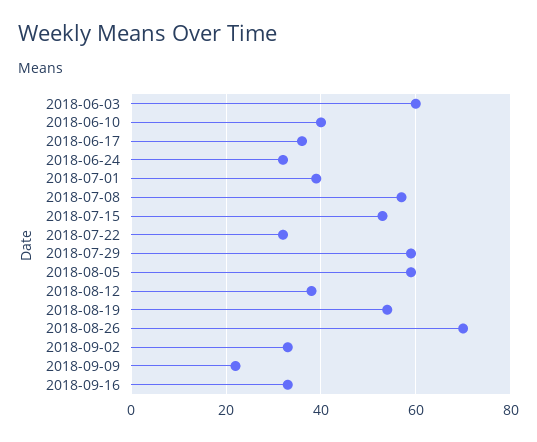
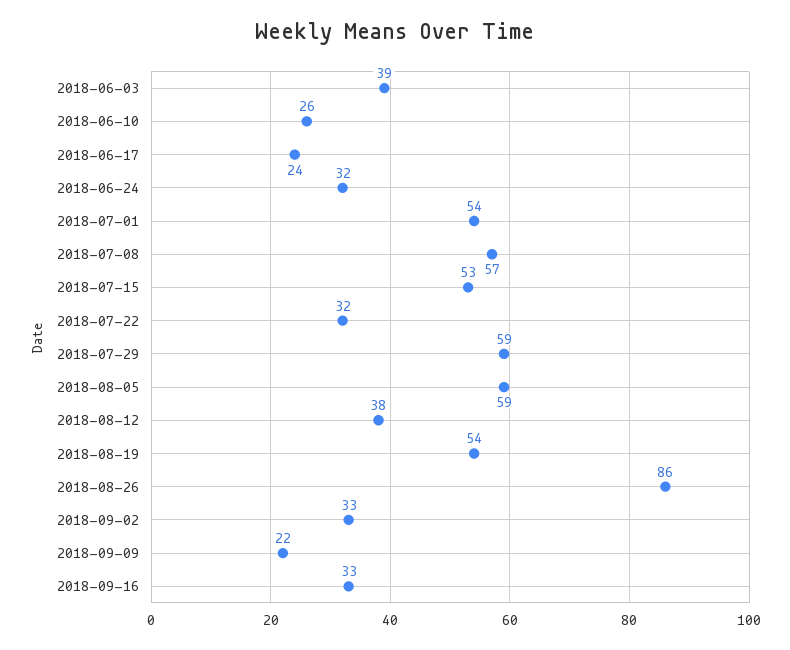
  {
-   "2018-06-03": 60,
+   "2018-06-03": 39,
-   "2018-06-10": 40,
+   "2018-06-10": 26,
-   "2018-06-17": 35,
+   "2018-06-17": 24,
    "2018-06-24": 32,
-   "2018-07-01": 40,
+   "2018-07-01": 54,
    "2018-07-08": 57,
    "2018-07-15": 53,
    "2018-07-22": 32,
    "2018-07-29": 59,
    "2018-08-05": 59,
    "2018-08-12": 38,
    "2018-08-19": 54,
-   "2018-08-26": 70,
+   "2018-08-26": 86,
    "2018-09-02": 33,
    "2018-09-09": 22,
    "2018-09-16": 33
  }

